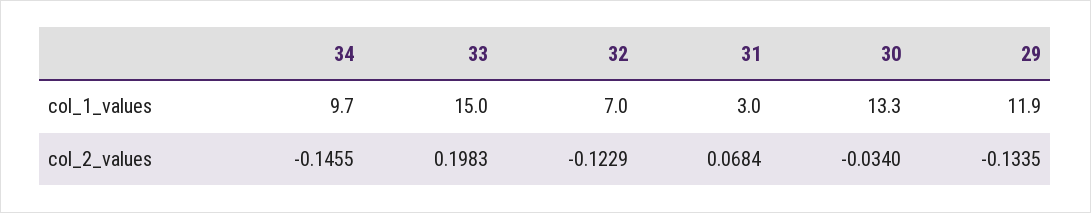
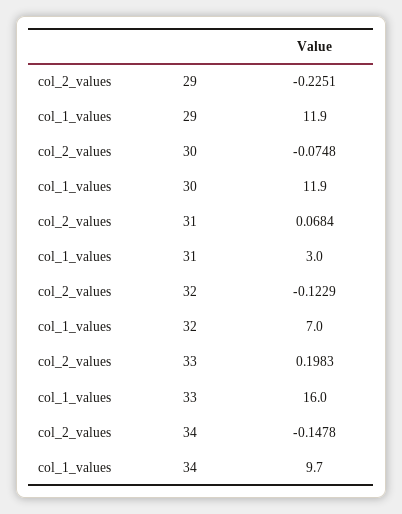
  {
    "34": {
      "col_1_values": 9.7,
-     "col_2_values": -0.1455
+     "col_2_values": -0.1478
    },
    "33": {
-     "col_1_values": 15,
+     "col_1_values": 16,
      "col_2_values": 0.1983
    },
    "32": {
      "col_1_values": 7,
      "col_2_values": -0.1229
    },
    "31": {
      "col_1_values": 3,
      "col_2_values": 0.0684
    },
    "30": {
-     "col_1_values": 13.3,
+     "col_1_values": 11.9,
-     "col_2_values": -0.034
+     "col_2_values": -0.0748
    },
    "29": {
      "col_1_values": 11.9,
-     "col_2_values": -0.1335
+     "col_2_values": -0.2251
    }
  }

